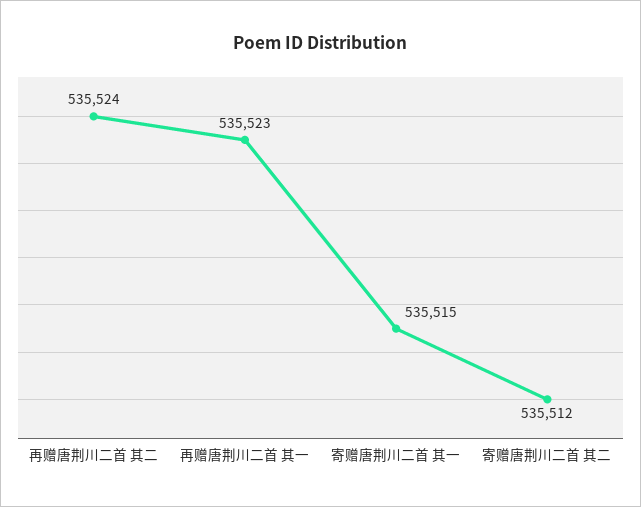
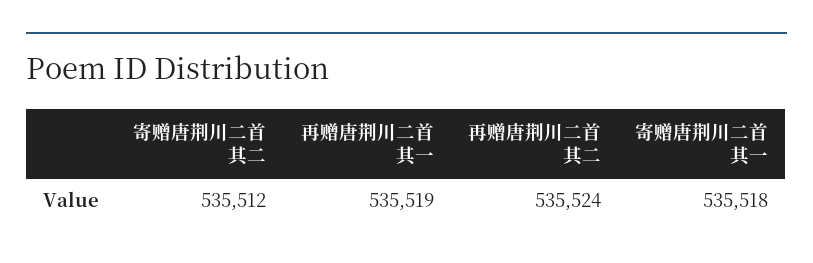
  {
    "再赠唐荆川二首 其二": 535524,
-   "再赠唐荆川二首 其一": 535523,
+   "再赠唐荆川二首 其一": 535519,
-   "寄赠唐荆川二首 其一": 535515,
+   "寄赠唐荆川二首 其一": 535518,
    "寄赠唐荆川二首 其二": 535512
  }

